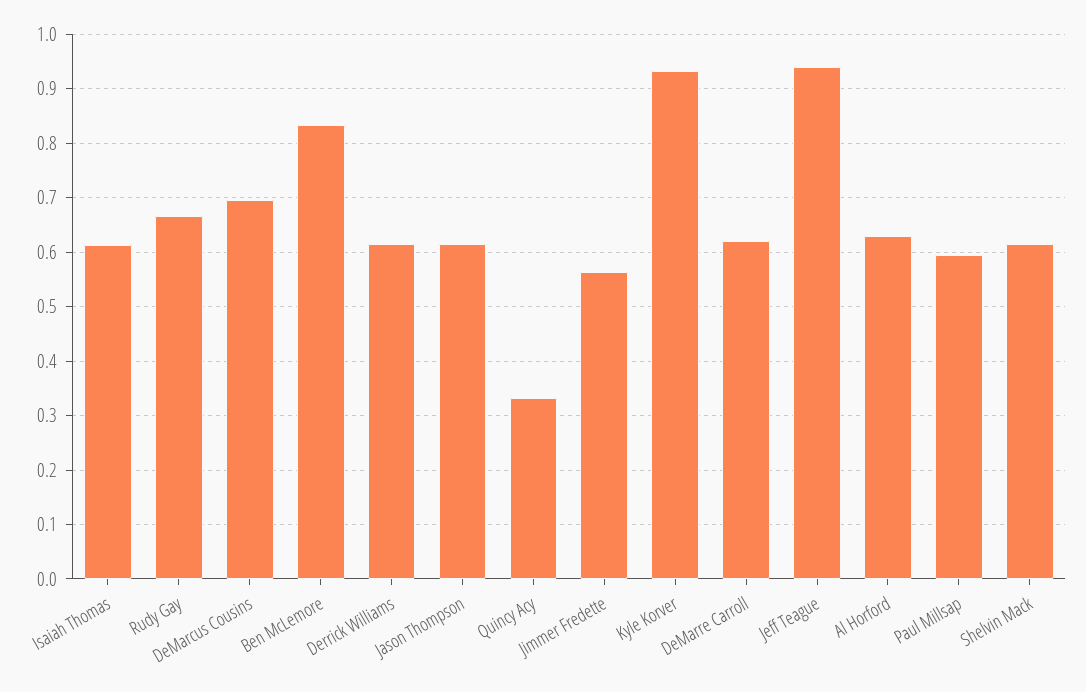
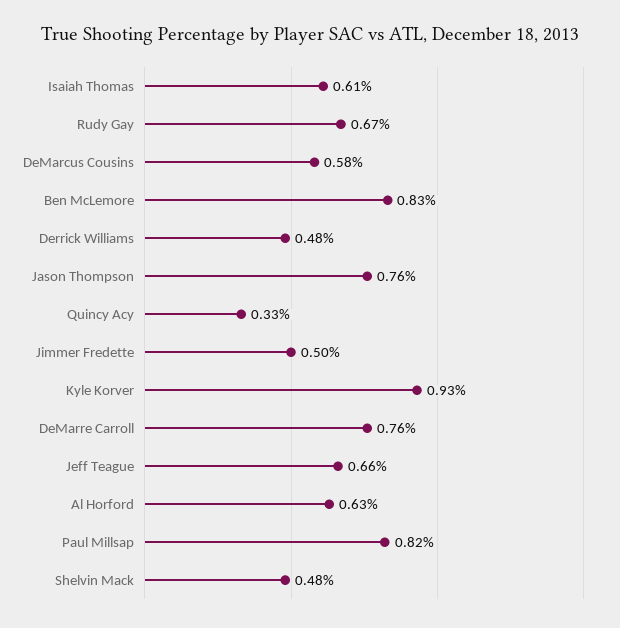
  {
    "Isaiah Thomas": 0.61,
    "Rudy Gay": 0.67,
-   "DeMarcus Cousins": 0.7,
+   "DeMarcus Cousins": 0.58,
    "Ben McLemore": 0.83,
-   "Derrick Williams": 0.62,
+   "Derrick Williams": 0.48,
-   "Jason Thompson": 0.62,
+   "Jason Thompson": 0.76,
    "Quincy Acy": 0.33,
-   "Jimmer Fredette": 0.56,
+   "Jimmer Fredette": 0.5,
    "Kyle Korver": 0.93,
-   "DeMarre Carroll": 0.62,
+   "DeMarre Carroll": 0.76,
-   "Jeff Teague": 0.94,
+   "Jeff Teague": 0.66,
    "Al Horford": 0.63,
-   "Paul Millsap": 0.6,
+   "Paul Millsap": 0.82,
-   "Shelvin Mack": 0.62
+   "Shelvin Mack": 0.48
  }

